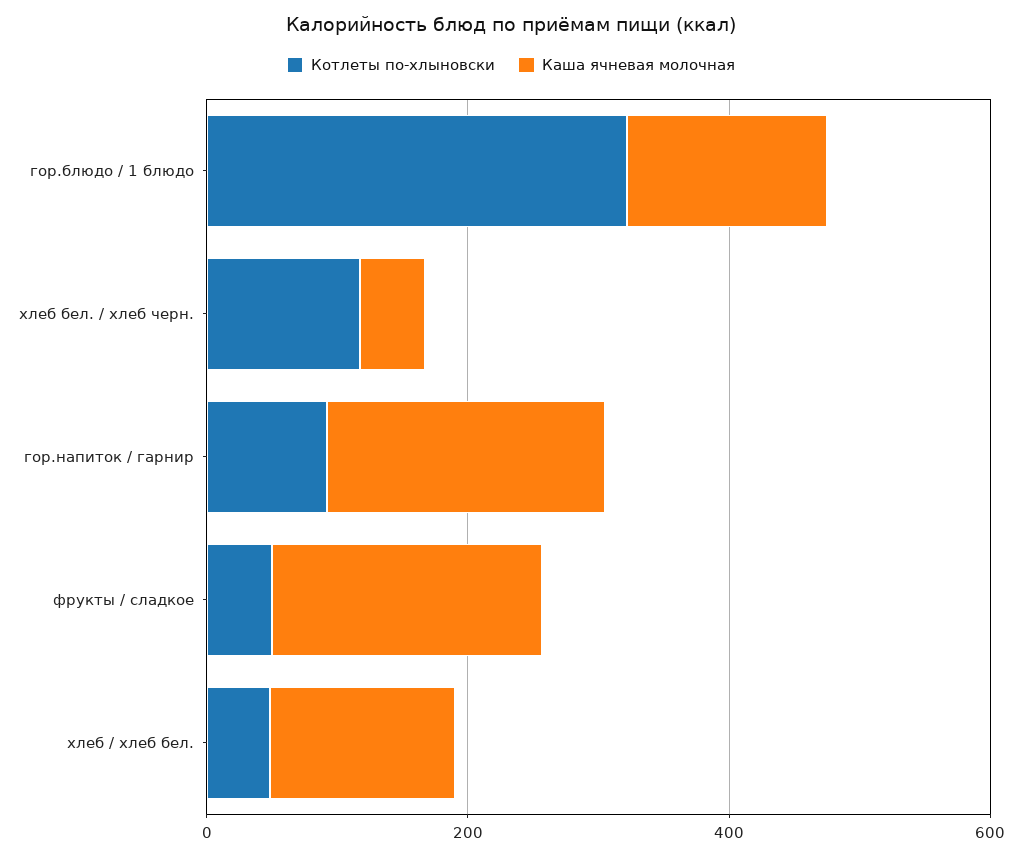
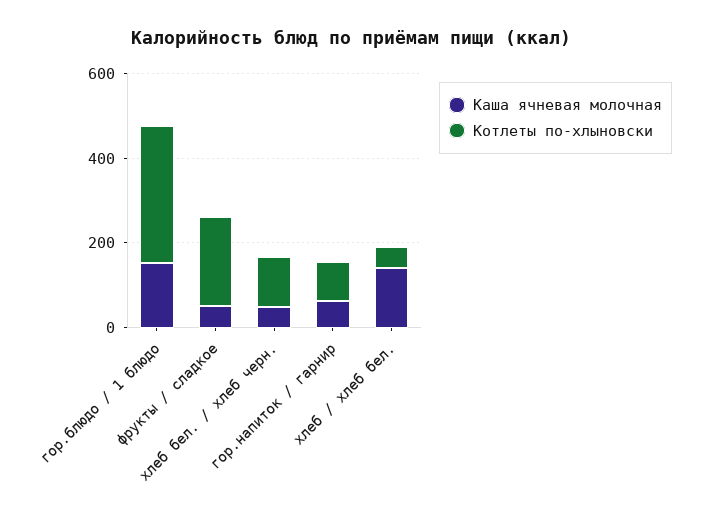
  {
    "Котлеты по-хлыновски": {
      "гор.блюдо / 1 блюдо": 300,
      "хлеб бел. / хлеб черн.": 100,
      "гор.напиток / гарнир": 100,
-     "фрукты / сладкое": 50,
+     "фрукты / сладкое": 200,
      "хлеб / хлеб бел.": 50
    },
    "Каша ячневая молочная": {
      "гор.блюдо / 1 блюдо": 150,
      "хлеб бел. / хлеб черн.": 50,
-     "гор.напиток / гарнир": 200,
+     "гор.напиток / гарнир": 50,
-     "фрукты / сладкое": 200,
+     "фрукты / сладкое": 50,
      "хлеб / хлеб бел.": 150
    }
  }

